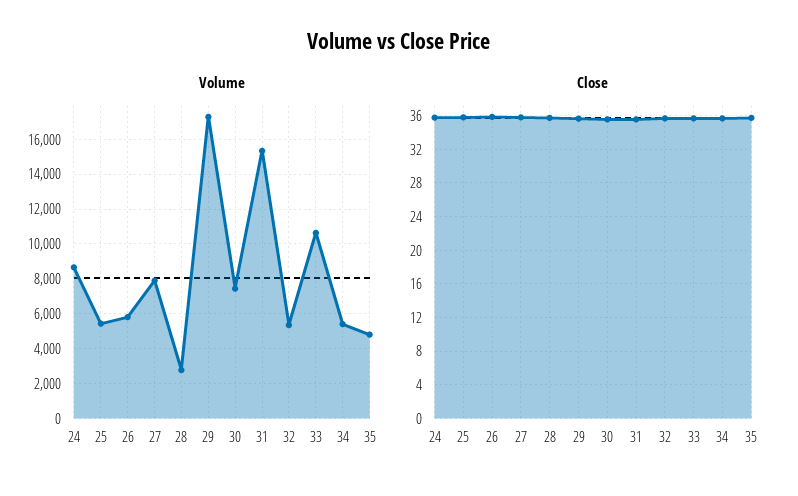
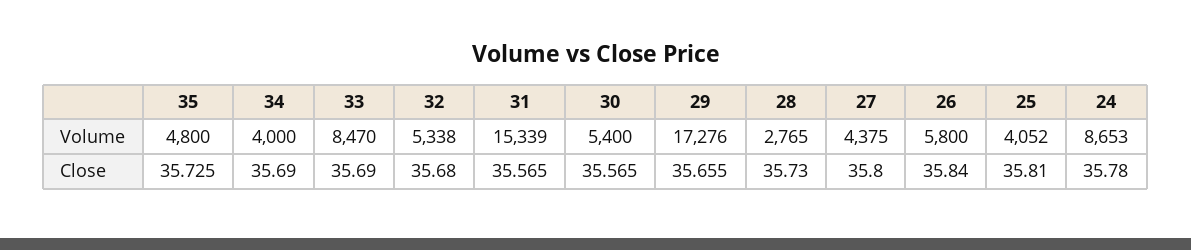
  {
    "Volume": {
      "24": 8653,
-     "25": 5500,
+     "25": 4052,
      "26": 5800,
-     "27": 8000,
+     "27": 4375,
      "28": 2765,
      "29": 17276,
-     "30": 7500,
+     "30": 5400,
      "31": 15339,
      "32": 5338,
-     "33": 10500,
+     "33": 8470,
-     "34": 5500,
+     "34": 4000,
      "35": 4800
    },
    "Close": {
      "24": 35.78,
      "25": 35.81,
      "26": 35.84,
      "27": 35.8,
      "28": 35.73,
      "29": 35.655,
      "30": 35.565,
      "31": 35.565,
      "32": 35.68,
      "33": 35.69,
      "34": 35.69,
      "35": 35.725
    }
  }

